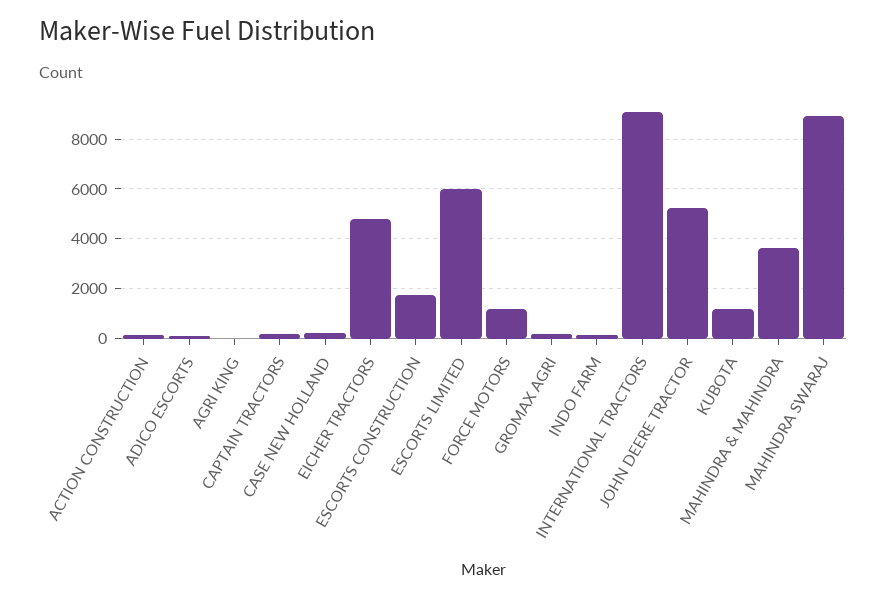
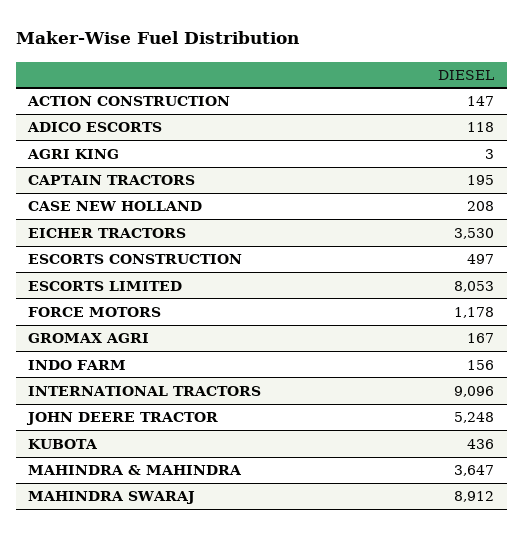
  {
    "ACTION CONSTRUCTION": 147,
    "ADICO ESCORTS": 118,
    "AGRI KING": 3,
    "CAPTAIN TRACTORS": 195,
    "CASE NEW HOLLAND": 208,
-   "EICHER TRACTORS": 4750,
+   "EICHER TRACTORS": 3530,
-   "ESCORTS CONSTRUCTION": 1750,
+   "ESCORTS CONSTRUCTION": 497,
-   "ESCORTS LIMITED": 6000,
+   "ESCORTS LIMITED": 8053,
    "FORCE MOTORS": 1178,
    "GROMAX AGRI": 167,
    "INDO FARM": 156,
    "INTERNATIONAL TRACTORS": 9096,
    "JOHN DEERE TRACTOR": 5248,
-   "KUBOTA": 1250,
+   "KUBOTA": 436,
    "MAHINDRA & MAHINDRA": 3647,
    "MAHINDRA SWARAJ": 8912
  }

